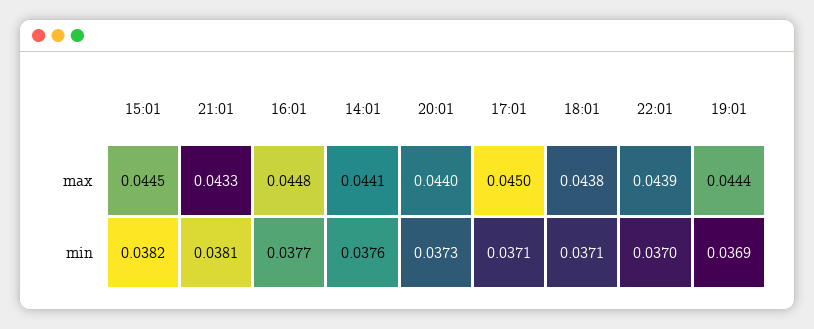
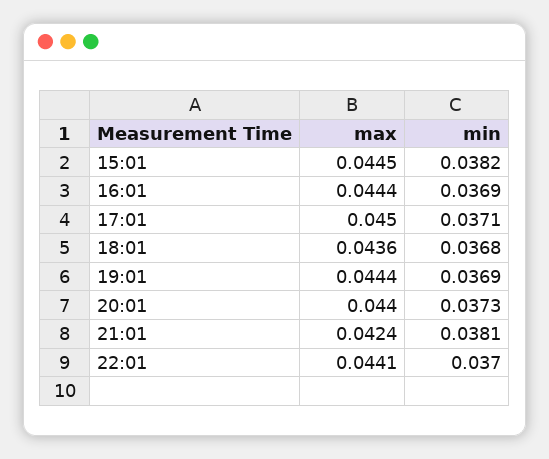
  {
    "15:01": {
      "max": 0.0445,
      "min": 0.0382
    },
    "21:01": {
-     "max": 0.0433,
+     "max": 0.0424,
      "min": 0.0381
    },
    "16:01": {
-     "max": 0.0448,
+     "max": 0.0444,
-     "min": 0.0377
+     "min": 0.0369
    },
-   "14:01": {
-     "max": 0.0441,
-     "min": 0.0376
-   },
    "20:01": {
      "max": 0.044,
      "min": 0.0373
    },
    "17:01": {
      "max": 0.045,
      "min": 0.0371
    },
    "18:01": {
-     "max": 0.0438,
+     "max": 0.0436,
-     "min": 0.0371
+     "min": 0.0368
    },
    "22:01": {
-     "max": 0.0439,
+     "max": 0.0441,
      "min": 0.037
    },
    "19:01": {
      "max": 0.0444,
      "min": 0.0369
    }
  }

